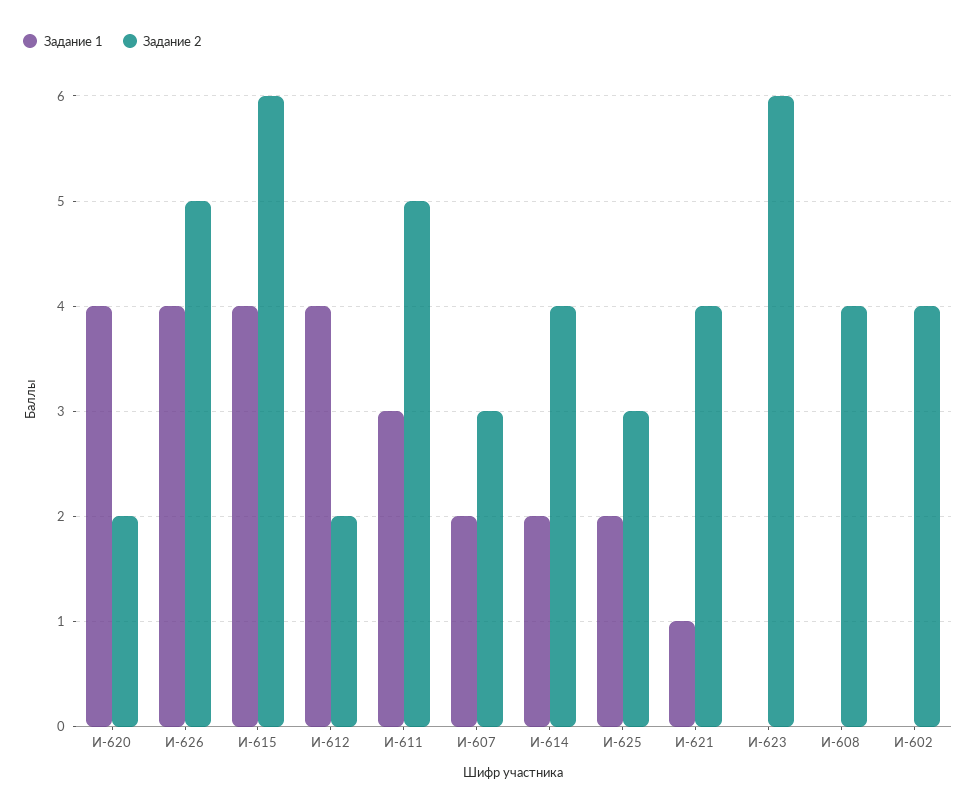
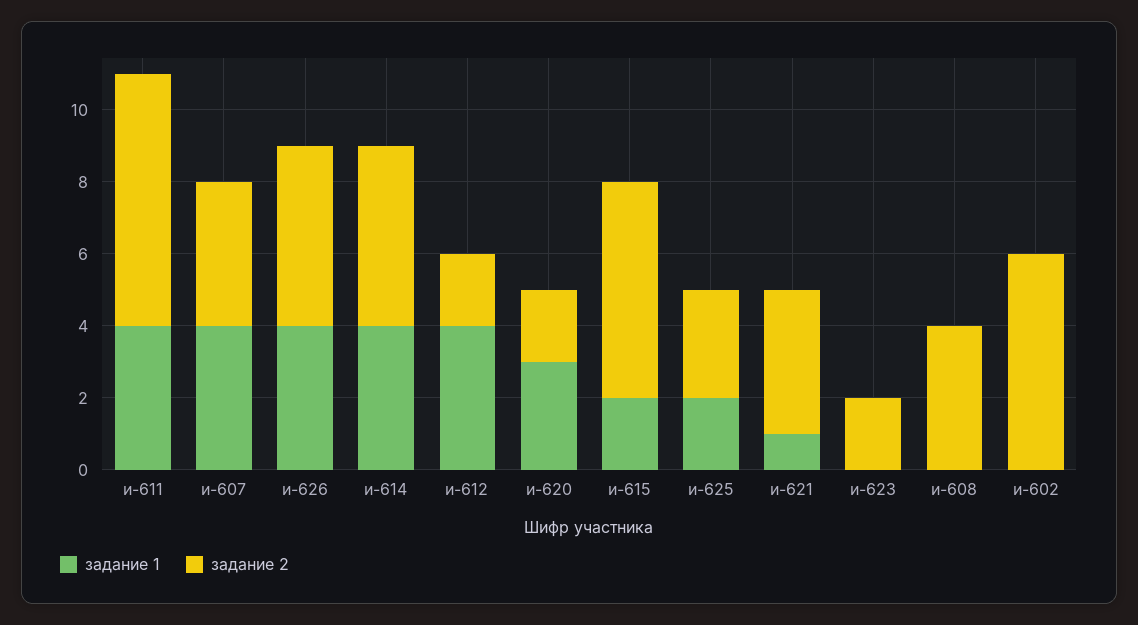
  {
    "Задание 1": {
-     "И-620": 4,
+     "И-620": 3,
      "И-626": 4,
-     "И-615": 4,
+     "И-615": 2,
      "И-612": 4,
-     "И-611": 3,
+     "И-611": 4,
-     "И-607": 2,
+     "И-607": 4,
-     "И-614": 2,
+     "И-614": 4,
      "И-625": 2,
      "И-621": 1,
      "И-623": 0,
      "И-608": 0,
      "И-602": 0
    },
    "Задание 2": {
      "И-620": 2,
      "И-626": 5,
      "И-615": 6,
      "И-612": 2,
-     "И-611": 5,
+     "И-611": 7,
-     "И-607": 3,
+     "И-607": 4,
-     "И-614": 4,
+     "И-614": 5,
      "И-625": 3,
      "И-621": 4,
-     "И-623": 6,
+     "И-623": 2,
      "И-608": 4,
-     "И-602": 4
+     "И-602": 6
    }
  }

